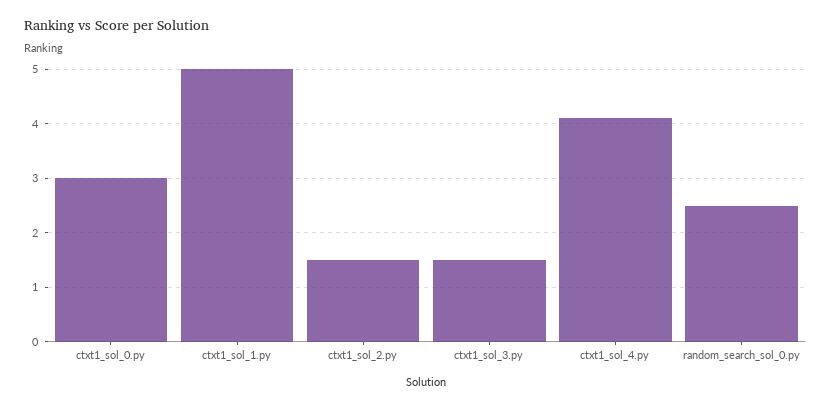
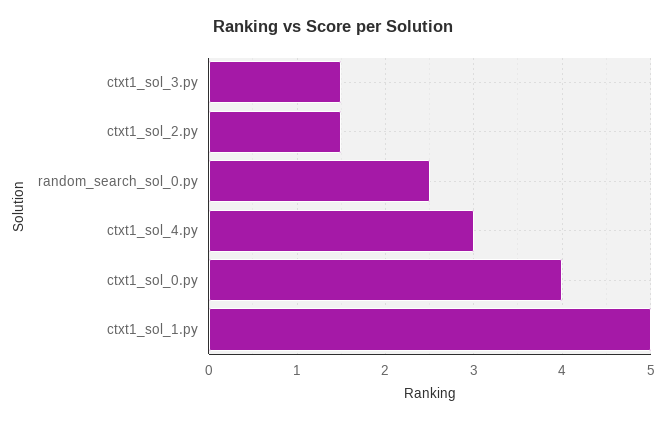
  {
-   "ctxt1_sol_0.py": 3,
+   "ctxt1_sol_0.py": 4,
    "ctxt1_sol_1.py": 5,
    "ctxt1_sol_2.py": 1.5,
    "ctxt1_sol_3.py": 1.5,
-   "ctxt1_sol_4.py": 4,
+   "ctxt1_sol_4.py": 3,
    "random_search_sol_0.py": 2.5
  }

